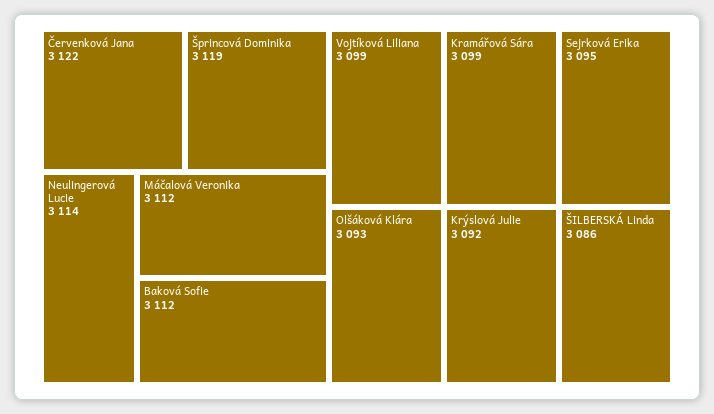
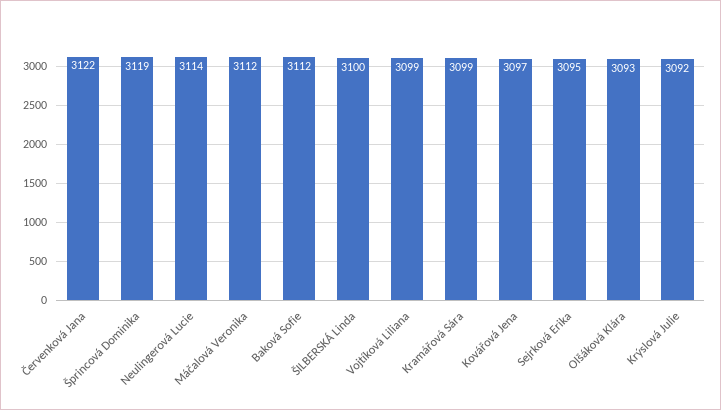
  {
    "Červenková Jana": 3122,
    "Šprincová Dominika": 3119,
    "Neulingerová Lucie": 3114,
    "Máčalová Veronika": 3112,
    "Baková Sofie": 3112,
    "Vojtíková Liliana": 3099,
    "Kramářová Sára": 3099,
    "Sejrková Erika": 3095,
    "Olšáková Klára": 3093,
    "Krýslová Julie": 3092,
-   "ŠILBERSKÁ Linda": 3086
+   "ŠILBERSKÁ Linda": 3100,
+   "Kovářová Jena": 3097
  }

